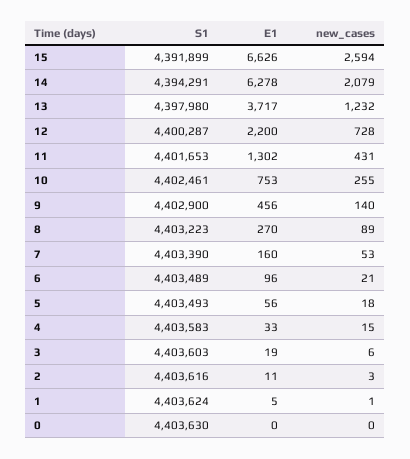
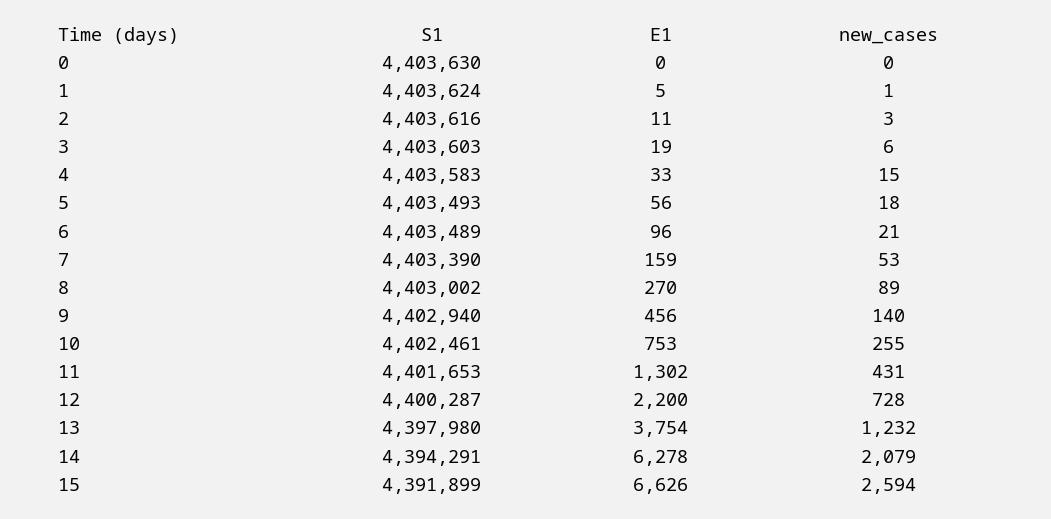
  {
    "S1": {
      "15": 4391899,
      "14": 4394291,
      "13": 4397980,
      "12": 4400287,
      "11": 4401653,
      "10": 4402461,
-     "9": 4402900,
+     "9": 4402940,
-     "8": 4403223,
+     "8": 4403002,
      "7": 4403390,
      "6": 4403489,
      "5": 4403493,
      "4": 4403583,
      "3": 4403603,
      "2": 4403616,
      "1": 4403624,
      "0": 4403630
    },
    "E1": {
      "15": 6626,
      "14": 6278,
-     "13": 3717,
+     "13": 3754,
      "12": 2200,
      "11": 1302,
      "10": 753,
      "9": 456,
      "8": 270,
-     "7": 160,
+     "7": 159,
      "6": 96,
      "5": 56,
      "4": 33,
      "3": 19,
      "2": 11,
      "1": 5,
      "0": 0
    },
    "new_cases": {
      "15": 2594,
      "14": 2079,
      "13": 1232,
      "12": 728,
      "11": 431,
      "10": 255,
      "9": 140,
      "8": 89,
      "7": 53,
      "6": 21,
      "5": 18,
      "4": 15,
      "3": 6,
      "2": 3,
      "1": 1,
      "0": 0
    }
  }

